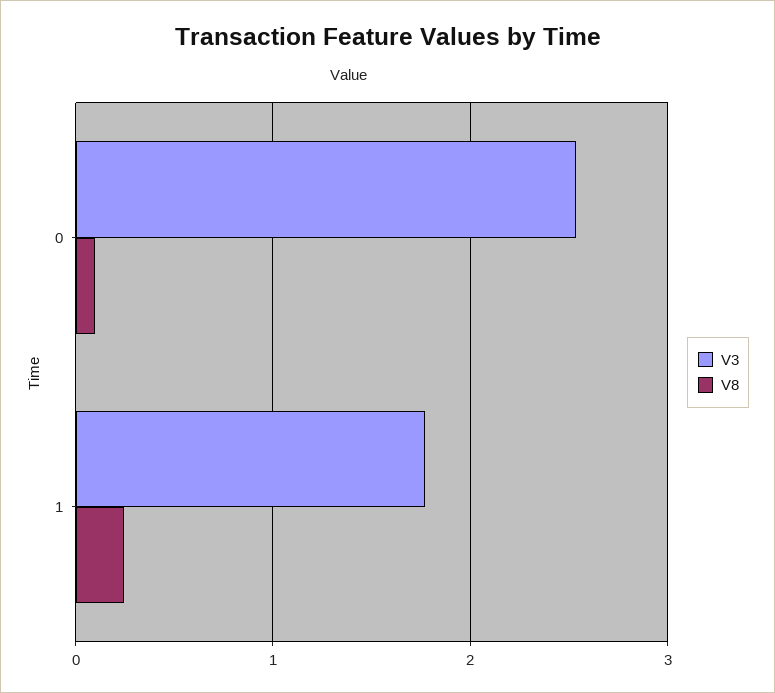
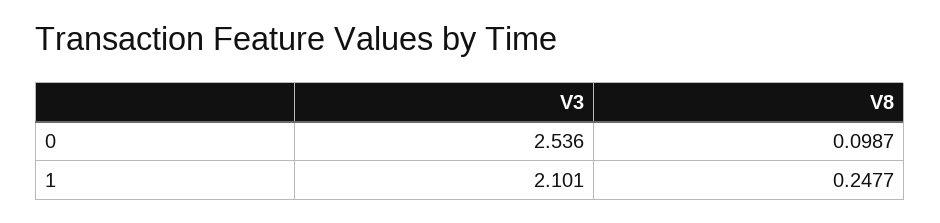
  {
    "V3": {
      "0": 2.536,
-     "1": 1.8
+     "1": 2.101
    },
    "V8": {
      "0": 0.0987,
      "1": 0.2477
    }
  }

